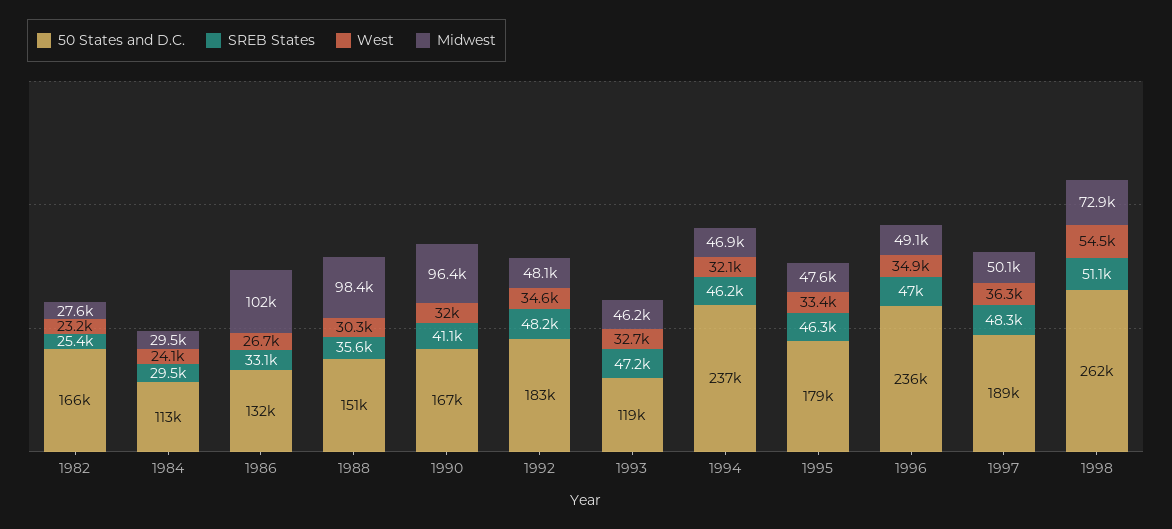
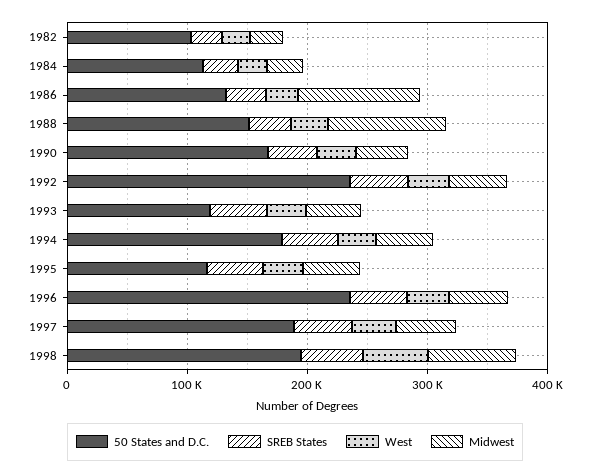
  {
    "50 States and D.C.": {
-     "1982": 166000,
+     "1982": 100000,
      "1984": 113000,
      "1986": 132000,
      "1988": 151000,
      "1990": 167000,
-     "1992": 183000,
+     "1992": 240000,
      "1993": 119000,
-     "1994": 237000,
+     "1994": 180000,
-     "1995": 179000,
+     "1995": 120000,
      "1996": 236000,
      "1997": 189000,
-     "1998": 262000
+     "1998": 200000
    },
    "SREB States": {
      "1982": 25400,
      "1984": 29500,
      "1986": 33100,
      "1988": 35600,
      "1990": 41100,
      "1992": 48200,
      "1993": 47200,
      "1994": 46200,
      "1995": 46300,
      "1996": 47000,
      "1997": 48300,
      "1998": 51100
    },
    "West": {
      "1982": 23200,
      "1984": 24100,
      "1986": 26700,
      "1988": 30300,
      "1990": 32000,
      "1992": 34600,
      "1993": 32700,
      "1994": 32100,
      "1995": 33400,
      "1996": 34900,
      "1997": 36300,
      "1998": 54500
    },
    "Midwest": {
      "1982": 27600,
      "1984": 29500,
      "1986": 102000,
      "1988": 98400,
-     "1990": 96400,
+     "1990": 40000,
      "1992": 48100,
      "1993": 46200,
      "1994": 46900,
      "1995": 47600,
      "1996": 49100,
      "1997": 50100,
      "1998": 72900
    }
  }

